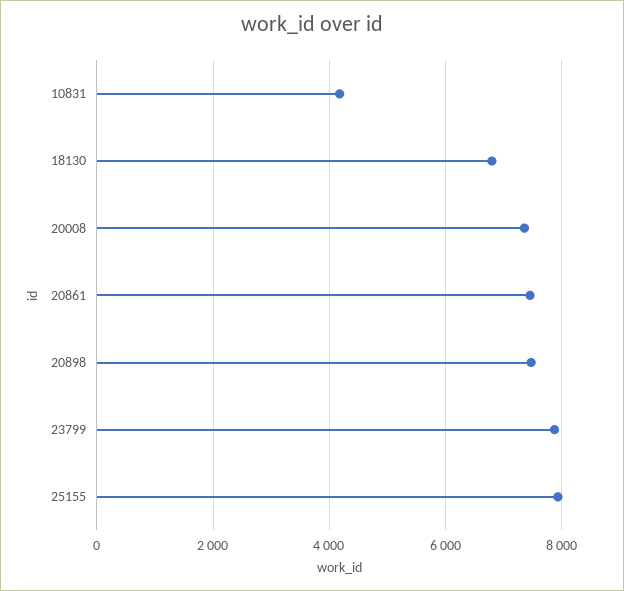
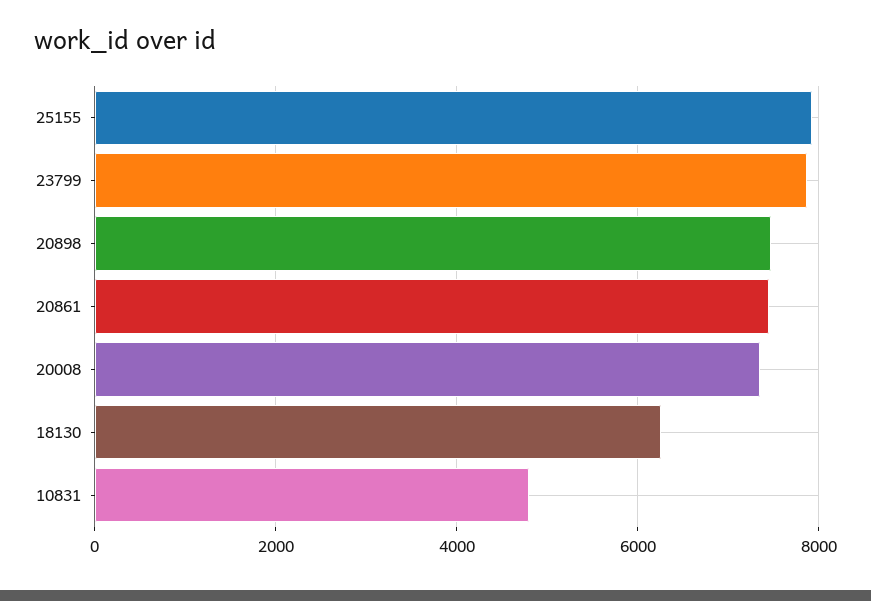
  {
-   "10831": 4200,
+   "10831": 4800,
-   "18130": 6800,
+   "18130": 6200,
    "20008": 7400,
    "20861": 7400,
    "20898": 7400,
    "23799": 7800,
    "25155": 8000
  }

